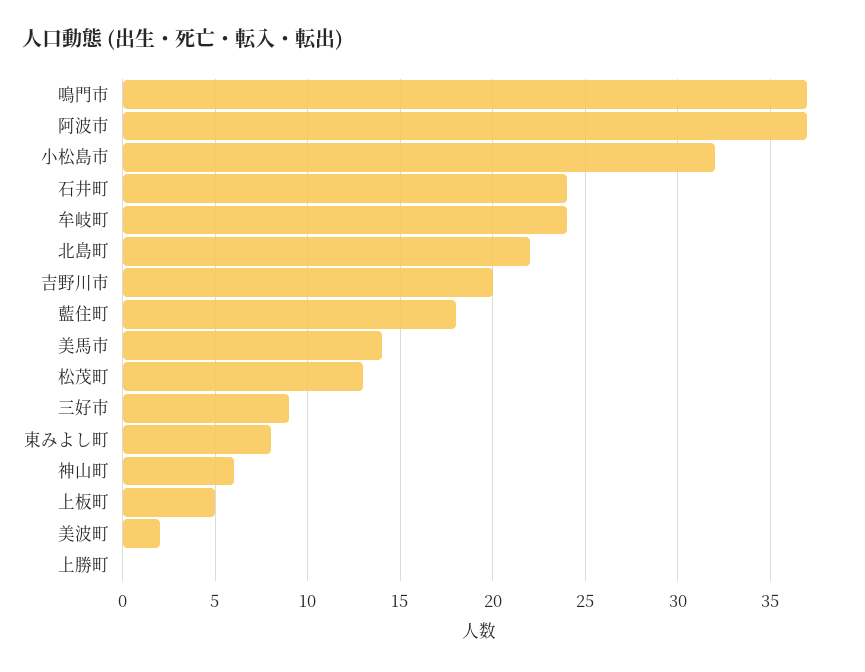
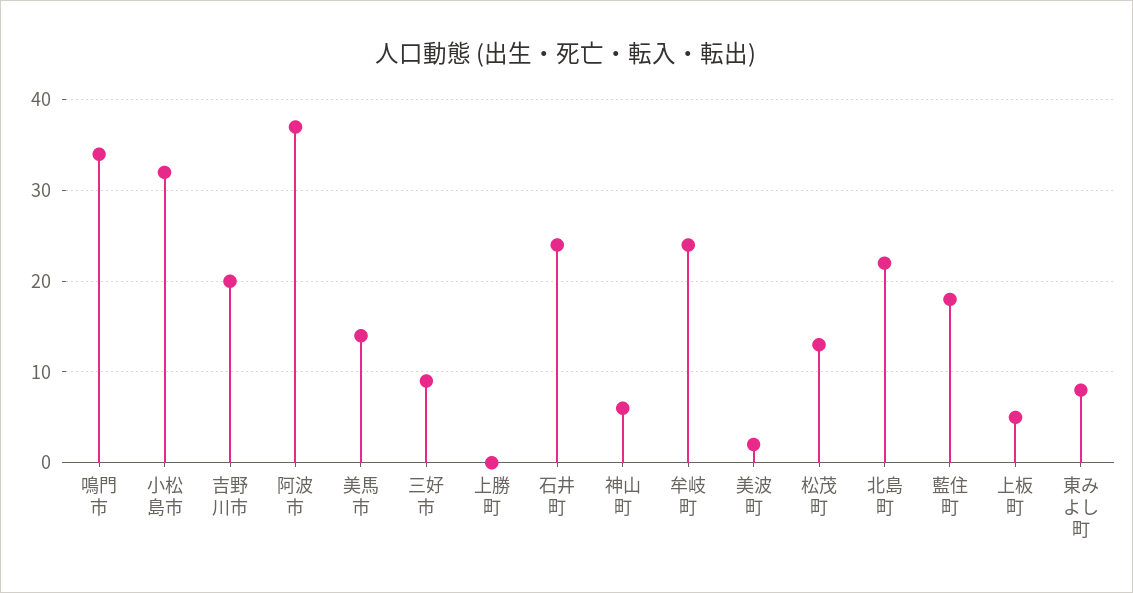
  {
-   "鳴門市": 37,
+   "鳴門市": 34,
    "阿波市": 37,
    "小松島市": 32,
    "石井町": 24,
    "牟岐町": 24,
    "北島町": 22,
    "吉野川市": 20,
    "藍住町": 18,
    "美馬市": 14,
    "松茂町": 13,
    "三好市": 9,
    "東みよし町": 8,
    "神山町": 6,
    "上板町": 5,
    "美波町": 2,
    "上勝町": 0
  }

